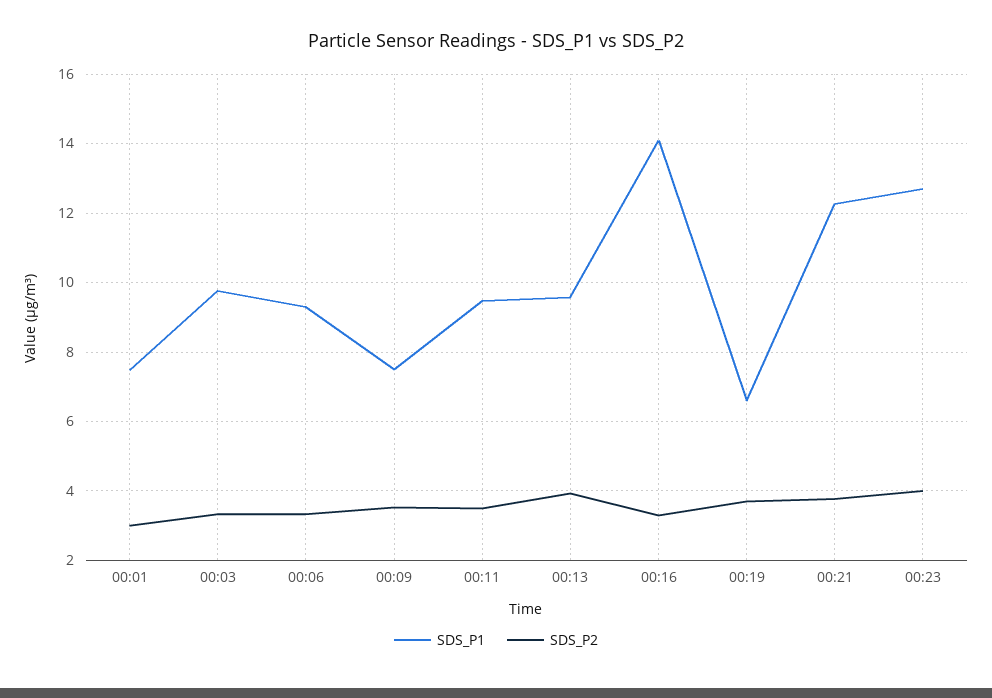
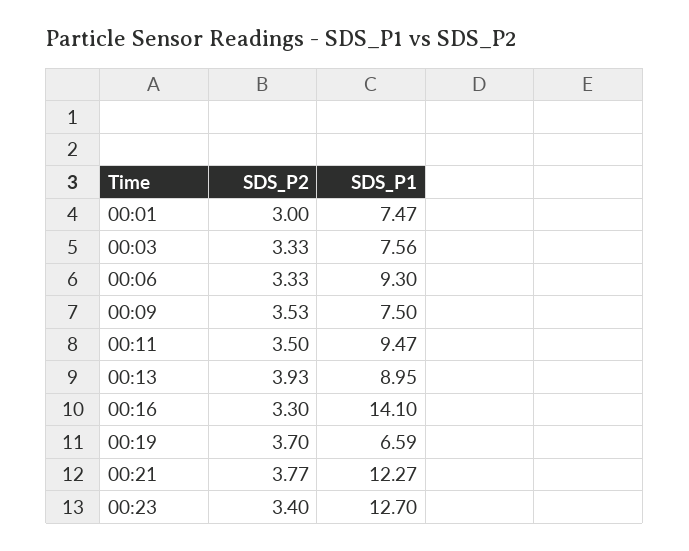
  {
    "SDS_P1": {
      "00:01": 7.47,
-     "00:03": 9.8,
+     "00:03": 7.56,
      "00:06": 9.3,
      "00:09": 7.5,
      "00:11": 9.47,
-     "00:13": 9.6,
+     "00:13": 8.95,
      "00:16": 14.1,
      "00:19": 6.59,
      "00:21": 12.27,
      "00:23": 12.7
    },
    "SDS_P2": {
      "00:01": 3,
      "00:03": 3.33,
      "00:06": 3.33,
      "00:09": 3.53,
      "00:11": 3.5,
      "00:13": 3.93,
      "00:16": 3.3,
      "00:19": 3.7,
      "00:21": 3.77,
-     "00:23": 4
+     "00:23": 3.4
    }
  }

